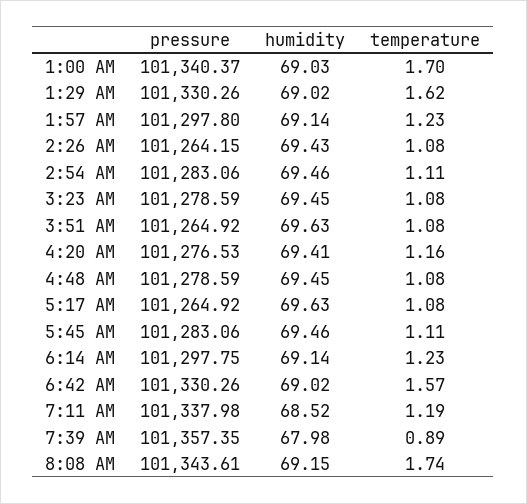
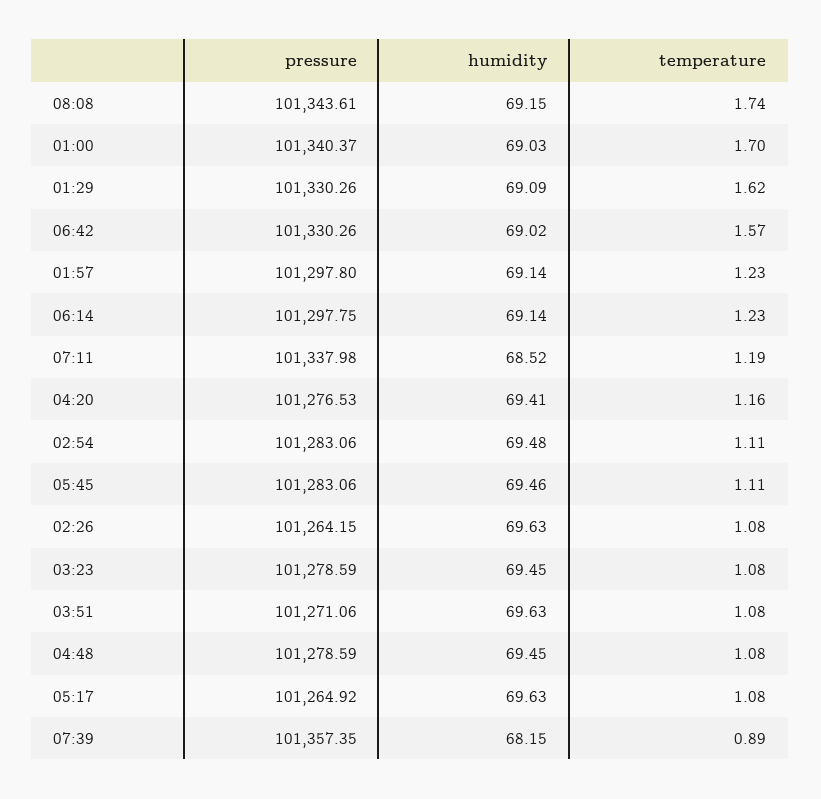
  {
    "pressure": {
      "1:00 AM": 101340.37,
      "1:29 AM": 101330.26,
      "1:57 AM": 101297.8,
      "2:26 AM": 101264.15,
      "2:54 AM": 101283.06,
      "3:23 AM": 101278.59,
-     "3:51 AM": 101264.92,
+     "3:51 AM": 101271.06,
      "4:20 AM": 101276.53,
      "4:48 AM": 101278.59,
      "5:17 AM": 101264.92,
      "5:45 AM": 101283.06,
      "6:14 AM": 101297.75,
      "6:42 AM": 101330.26,
      "7:11 AM": 101337.98,
      "7:39 AM": 101357.35,
      "8:08 AM": 101343.61
    },
    "humidity": {
      "1:00 AM": 69.03,
-     "1:29 AM": 69.02,
+     "1:29 AM": 69.09,
      "1:57 AM": 69.14,
-     "2:26 AM": 69.43,
+     "2:26 AM": 69.63,
-     "2:54 AM": 69.46,
+     "2:54 AM": 69.48,
      "3:23 AM": 69.45,
      "3:51 AM": 69.63,
      "4:20 AM": 69.41,
      "4:48 AM": 69.45,
      "5:17 AM": 69.63,
      "5:45 AM": 69.46,
      "6:14 AM": 69.14,
      "6:42 AM": 69.02,
      "7:11 AM": 68.52,
-     "7:39 AM": 67.98,
+     "7:39 AM": 68.15,
      "8:08 AM": 69.15
    },
    "temperature": {
      "1:00 AM": 1.7,
      "1:29 AM": 1.62,
      "1:57 AM": 1.23,
      "2:26 AM": 1.08,
      "2:54 AM": 1.11,
      "3:23 AM": 1.08,
      "3:51 AM": 1.08,
      "4:20 AM": 1.16,
      "4:48 AM": 1.08,
      "5:17 AM": 1.08,
      "5:45 AM": 1.11,
      "6:14 AM": 1.23,
      "6:42 AM": 1.57,
      "7:11 AM": 1.19,
      "7:39 AM": 0.89,
      "8:08 AM": 1.74
    }
  }

